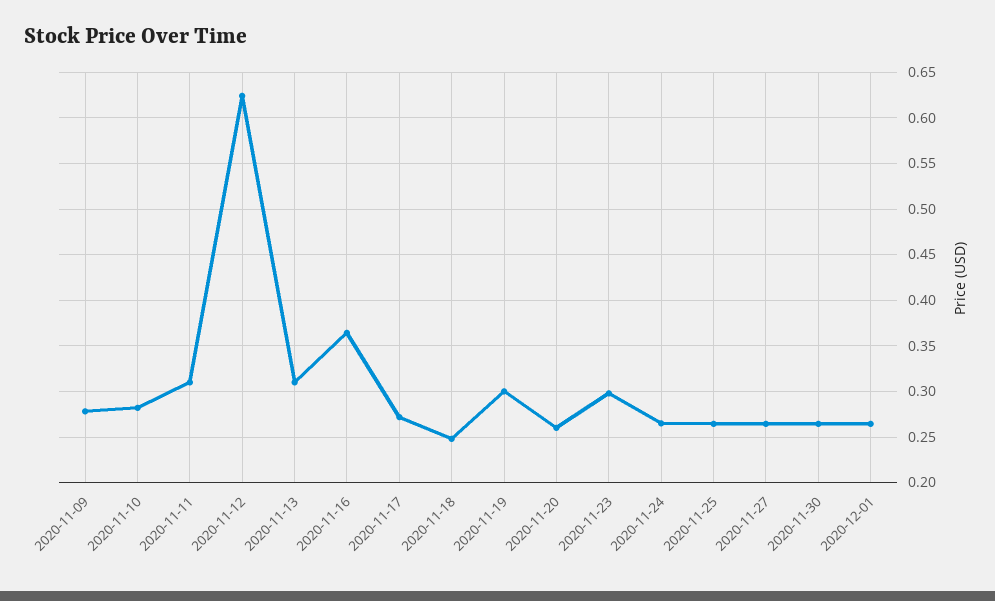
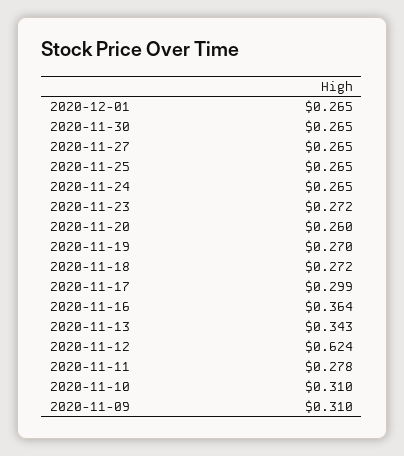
  {
-   "2020-11-09": 0.28,
+   "2020-11-09": 0.31,
-   "2020-11-10": 0.28,
+   "2020-11-10": 0.31,
-   "2020-11-11": 0.31,
+   "2020-11-11": 0.278,
    "2020-11-12": 0.624,
-   "2020-11-13": 0.31,
+   "2020-11-13": 0.343,
    "2020-11-16": 0.364,
-   "2020-11-17": 0.27,
+   "2020-11-17": 0.299,
-   "2020-11-18": 0.25,
+   "2020-11-18": 0.272,
-   "2020-11-19": 0.3,
+   "2020-11-19": 0.27,
    "2020-11-20": 0.26,
-   "2020-11-23": 0.3,
+   "2020-11-23": 0.272,
    "2020-11-24": 0.265,
    "2020-11-25": 0.265,
    "2020-11-27": 0.265,
    "2020-11-30": 0.265,
    "2020-12-01": 0.265
  }

